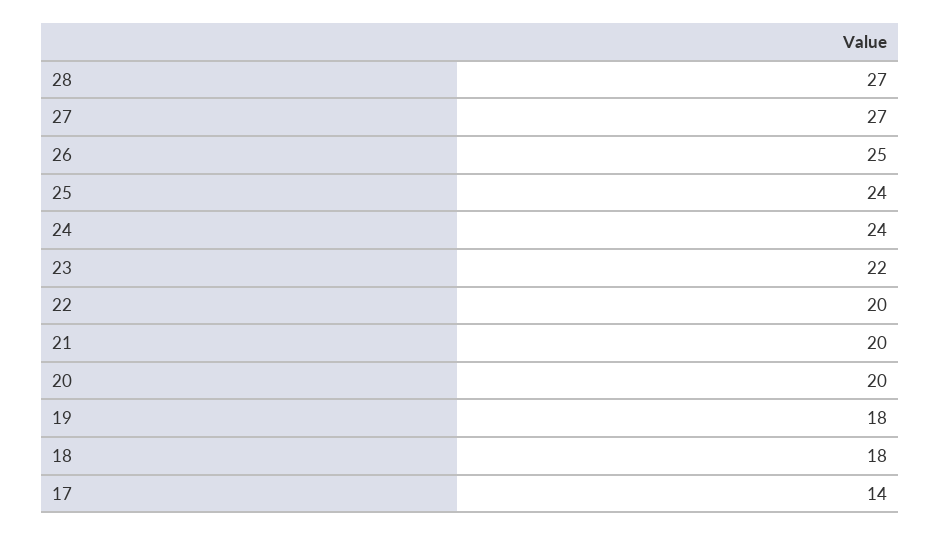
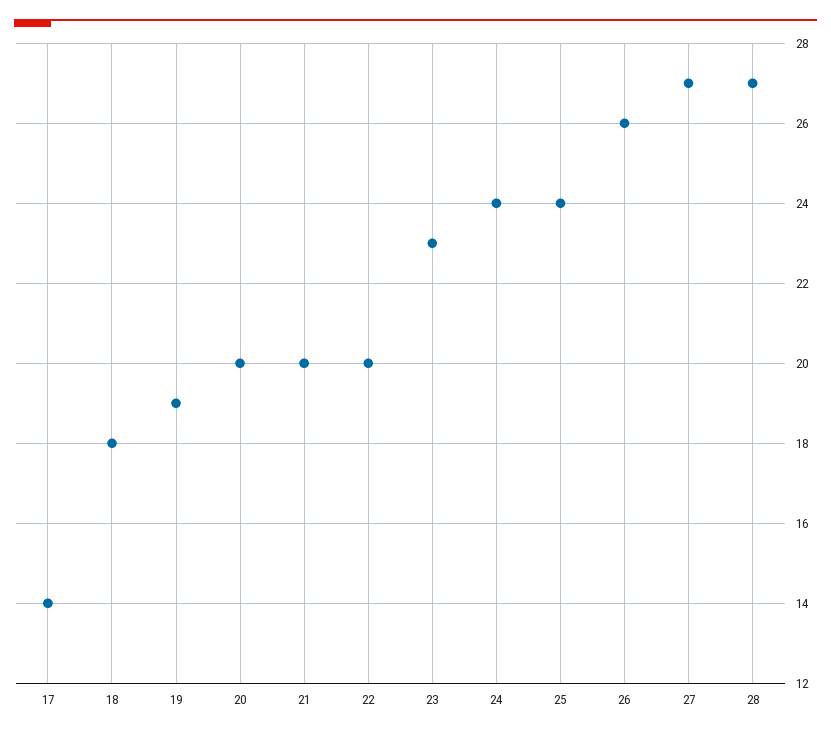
  {
    "28": 27,
    "27": 27,
-   "26": 25,
+   "26": 26,
    "25": 24,
    "24": 24,
-   "23": 22,
+   "23": 23,
    "22": 20,
    "21": 20,
    "20": 20,
-   "19": 18,
+   "19": 19,
    "18": 18,
    "17": 14
  }

